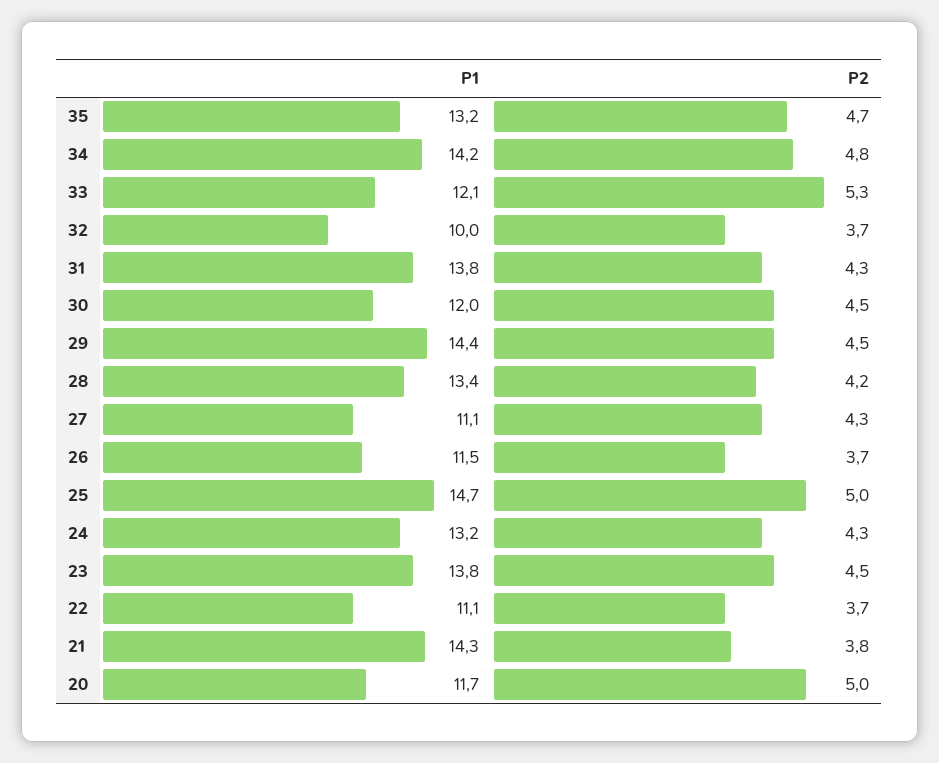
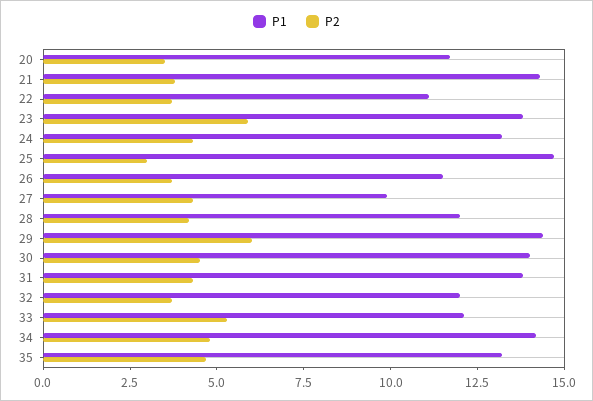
  {
    "P1": {
      "35": 13.2,
      "34": 14.2,
      "33": 12.1,
-     "32": 10,
+     "32": 12,
      "31": 13.8,
-     "30": 12,
+     "30": 14,
      "29": 14.4,
-     "28": 13.4,
+     "28": 12,
-     "27": 11.1,
+     "27": 10,
      "26": 11.5,
      "25": 14.7,
      "24": 13.2,
      "23": 13.8,
      "22": 11.1,
      "21": 14.3,
      "20": 11.7
    },
    "P2": {
      "35": 4.7,
      "34": 4.8,
      "33": 5.3,
      "32": 3.7,
      "31": 4.3,
      "30": 4.5,
-     "29": 4.5,
+     "29": 6,
      "28": 4.2,
      "27": 4.3,
      "26": 3.7,
-     "25": 5,
+     "25": 3,
      "24": 4.3,
-     "23": 4.5,
+     "23": 6,
      "22": 3.7,
      "21": 3.8,
-     "20": 5
+     "20": 3.5
    }
  }

